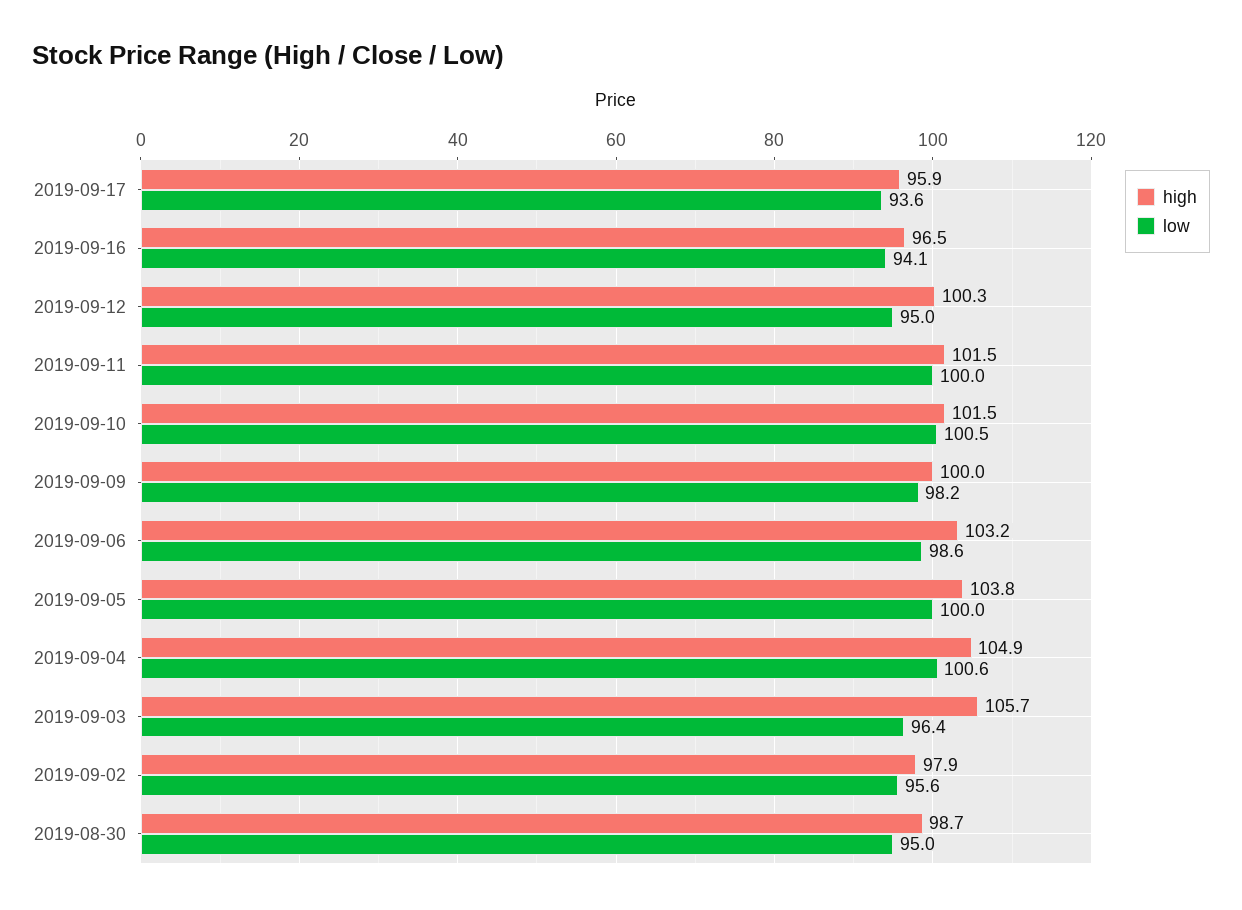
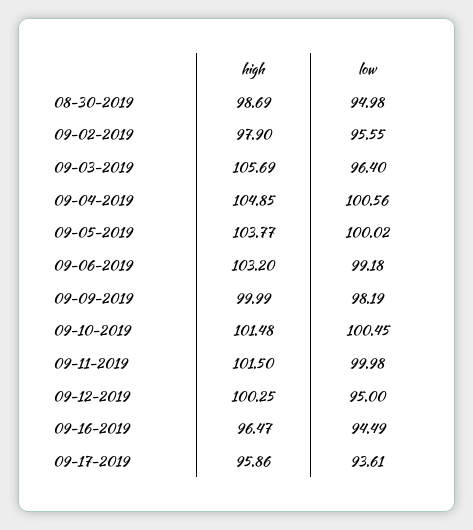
  {
    "high": {
      "2019-09-17": 95.86,
      "2019-09-16": 96.47,
      "2019-09-12": 100.25,
      "2019-09-11": 101.5,
      "2019-09-10": 101.48,
      "2019-09-09": 99.99,
      "2019-09-06": 103.2,
      "2019-09-05": 103.77,
      "2019-09-04": 104.85,
      "2019-09-03": 105.69,
      "2019-09-02": 97.9,
      "2019-08-30": 98.69
    },
    "low": {
      "2019-09-17": 93.61,
-     "2019-09-16": 94.1,
+     "2019-09-16": 94.49,
      "2019-09-12": 95,
      "2019-09-11": 99.98,
      "2019-09-10": 100.45,
      "2019-09-09": 98.19,
-     "2019-09-06": 98.6,
+     "2019-09-06": 99.18,
      "2019-09-05": 100.02,
      "2019-09-04": 100.56,
      "2019-09-03": 96.4,
      "2019-09-02": 95.55,
      "2019-08-30": 94.98
    }
  }

